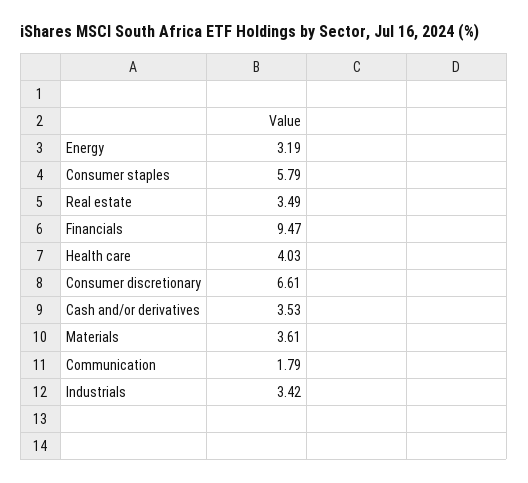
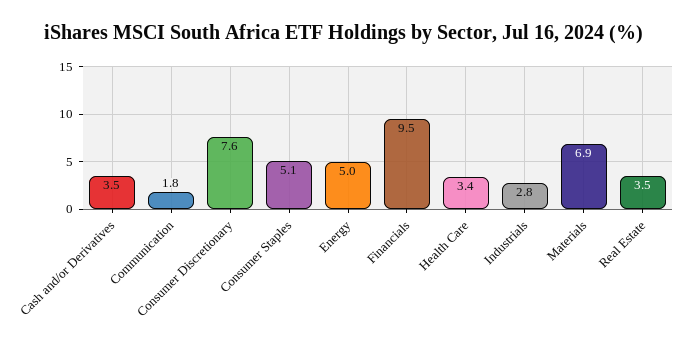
  {
-   "Energy": 3.19,
+   "Energy": 5,
-   "Consumer staples": 5.79,
+   "Consumer staples": 5.1,
    "Real estate": 3.49,
    "Financials": 9.47,
-   "Health care": 4.03,
+   "Health care": 3.4,
-   "Consumer discretionary": 6.61,
+   "Consumer discretionary": 7.6,
    "Cash and/or derivatives": 3.53,
-   "Materials": 3.61,
+   "Materials": 6.9,
    "Communication": 1.79,
-   "Industrials": 3.42
+   "Industrials": 2.8
  }

